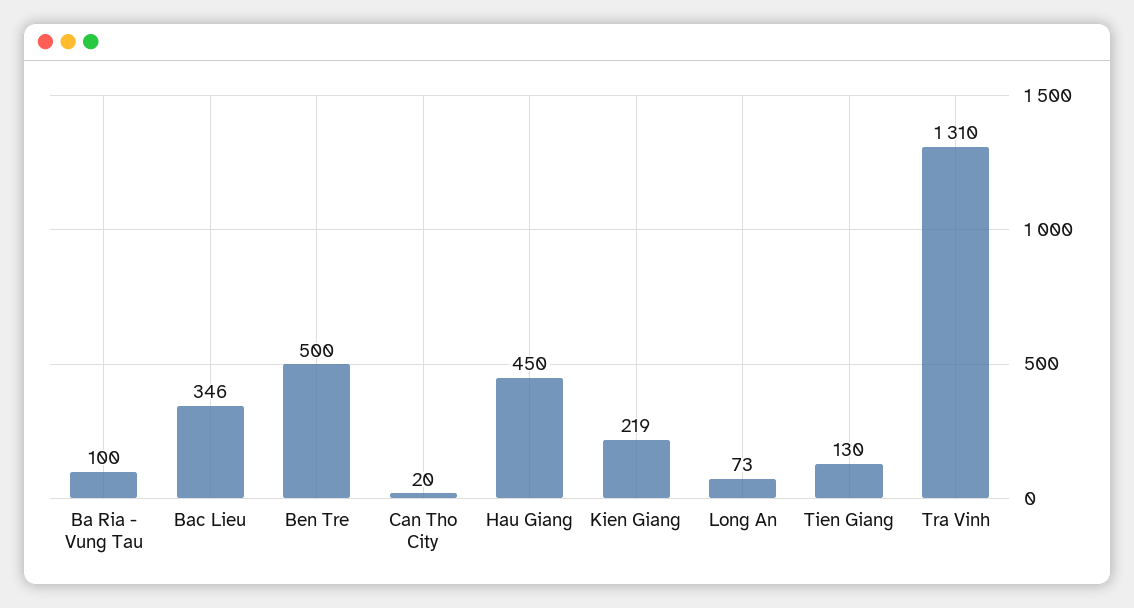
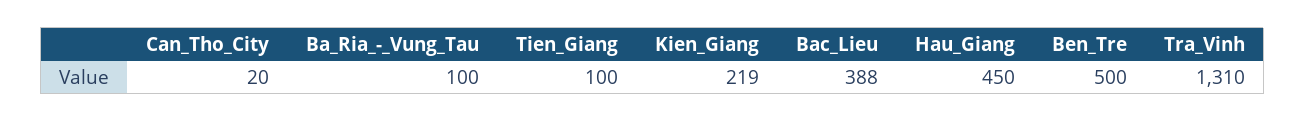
  {
    "Ba Ria - Vung Tau": 100,
-   "Bac Lieu": 346,
+   "Bac Lieu": 388,
    "Ben Tre": 500,
    "Can Tho City": 20,
    "Hau Giang": 450,
    "Kien Giang": 219,
-   "Long An": 73,
-   "Tien Giang": 130,
+   "Tien Giang": 100,
    "Tra Vinh": 1310
  }

